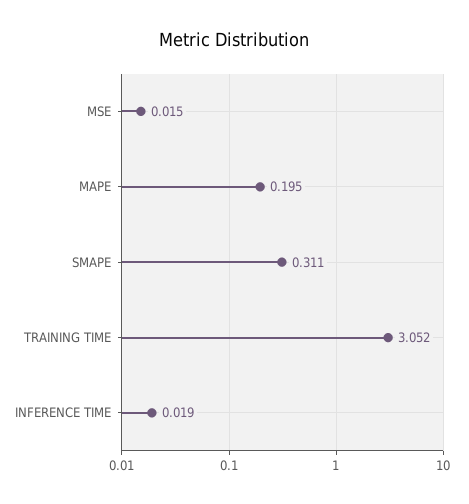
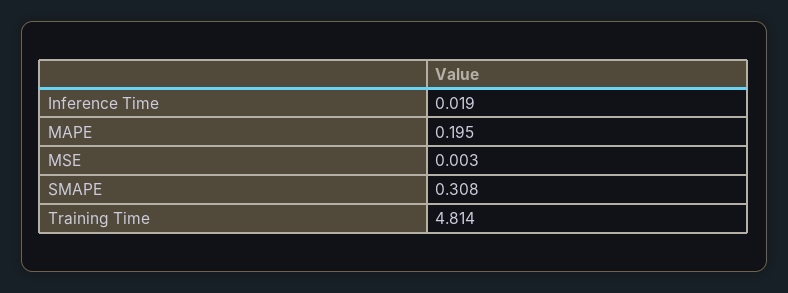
  {
-   "MSE": 0.015,
+   "MSE": 0.003,
    "MAPE": 0.195,
-   "SMAPE": 0.311,
+   "SMAPE": 0.308,
-   "TRAINING TIME": 3.052,
+   "TRAINING TIME": 4.814,
    "INFERENCE TIME": 0.019
  }

